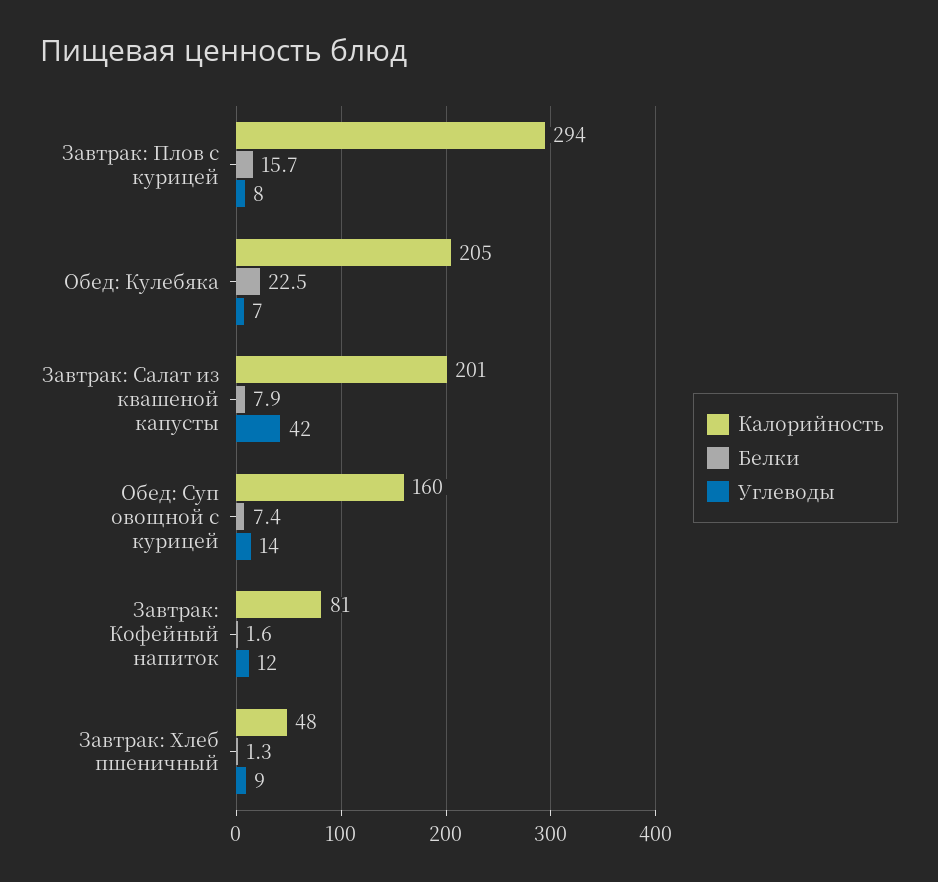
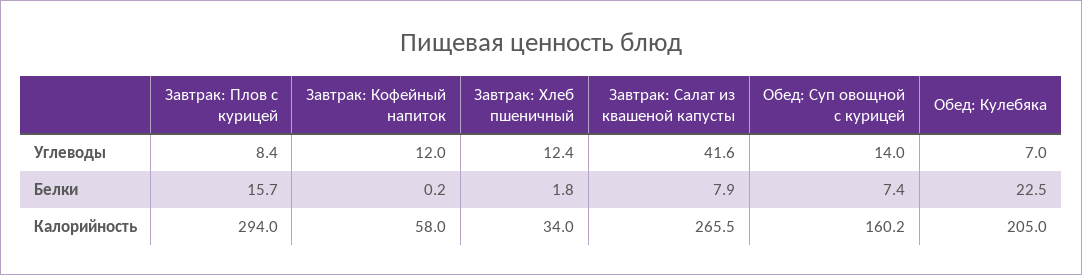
  {
    "Калорийность": {
      "Завтрак: Плов с курицей": 294,
      "Обед: Кулебяка": 205,
-     "Завтрак: Салат из квашеной капусты": 201,
+     "Завтрак: Салат из квашеной капусты": 265.5,
      "Обед: Суп овощной с курицей": 160.2,
-     "Завтрак: Кофейный напиток": 81,
+     "Завтрак: Кофейный напиток": 58,
-     "Завтрак: Хлеб пшеничный": 48
+     "Завтрак: Хлеб пшеничный": 34
    },
    "Белки": {
      "Завтрак: Плов с курицей": 15.7,
      "Обед: Кулебяка": 22.5,
      "Завтрак: Салат из квашеной капусты": 7.9,
      "Обед: Суп овощной с курицей": 7.4,
-     "Завтрак: Кофейный напиток": 1.6,
+     "Завтрак: Кофейный напиток": 0.2,
-     "Завтрак: Хлеб пшеничный": 1.3
+     "Завтрак: Хлеб пшеничный": 1.8
    },
    "Углеводы": {
      "Завтрак: Плов с курицей": 8.4,
      "Обед: Кулебяка": 7,
      "Завтрак: Салат из квашеной капусты": 41.6,
      "Обед: Суп овощной с курицей": 14,
      "Завтрак: Кофейный напиток": 12,
-     "Завтрак: Хлеб пшеничный": 9
+     "Завтрак: Хлеб пшеничный": 12.4
    }
  }

